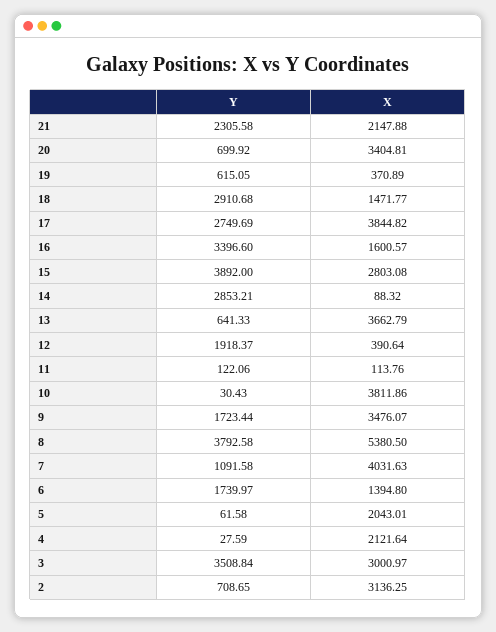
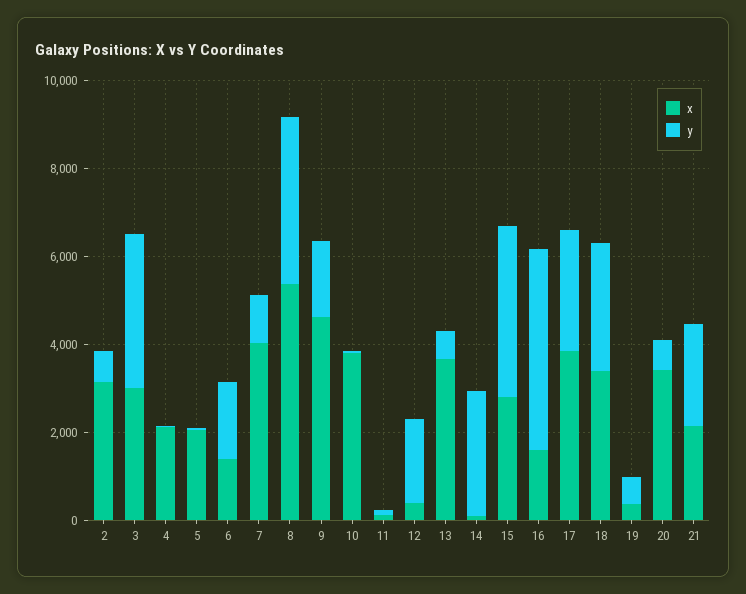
  {
    "Y": {
      "21": 2305.58,
      "20": 699.92,
      "19": 615.05,
      "18": 2910.68,
      "17": 2749.69,
-     "16": 3396.6,
+     "16": 4500,
      "15": 3892,
      "14": 2853.21,
      "13": 641.33,
      "12": 1918.37,
      "11": 122.06,
      "10": 30.43,
      "9": 1723.44,
      "8": 3792.58,
      "7": 1091.58,
      "6": 1739.97,
      "5": 61.58,
      "4": 27.59,
      "3": 3508.84,
      "2": 708.65
    },
    "X": {
      "21": 2147.88,
      "20": 3404.81,
      "19": 370.89,
-     "18": 1471.77,
+     "18": 3500,
      "17": 3844.82,
      "16": 1600.57,
      "15": 2803.08,
      "14": 88.32,
      "13": 3662.79,
      "12": 390.64,
      "11": 113.76,
      "10": 3811.86,
-     "9": 3476.07,
+     "9": 4500,
      "8": 5380.5,
      "7": 4031.63,
      "6": 1394.8,
      "5": 2043.01,
      "4": 2121.64,
      "3": 3000.97,
      "2": 3136.25
    }
  }

